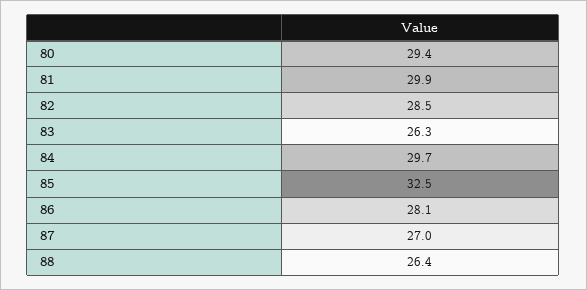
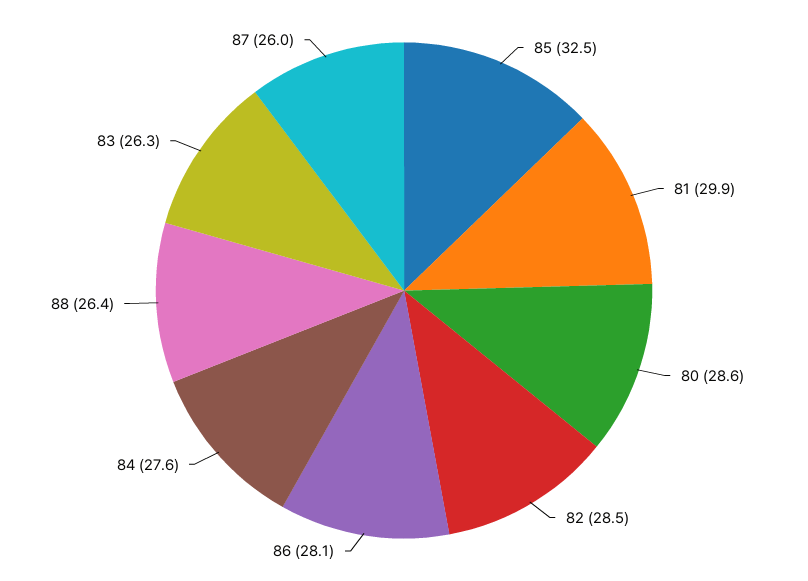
  {
-   "80": 29.4,
+   "80": 28.6,
    "81": 29.9,
    "82": 28.5,
    "83": 26.3,
-   "84": 29.7,
+   "84": 27.6,
    "85": 32.5,
    "86": 28.1,
-   "87": 27,
+   "87": 26,
    "88": 26.4
  }

